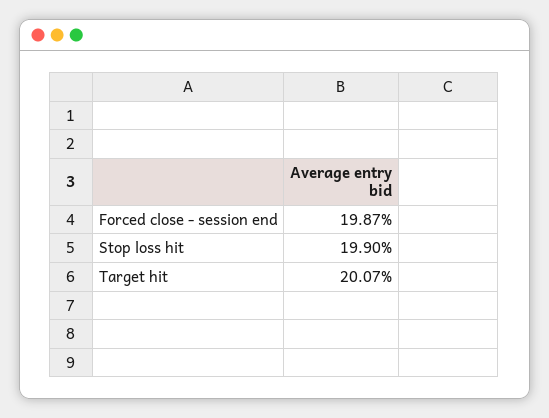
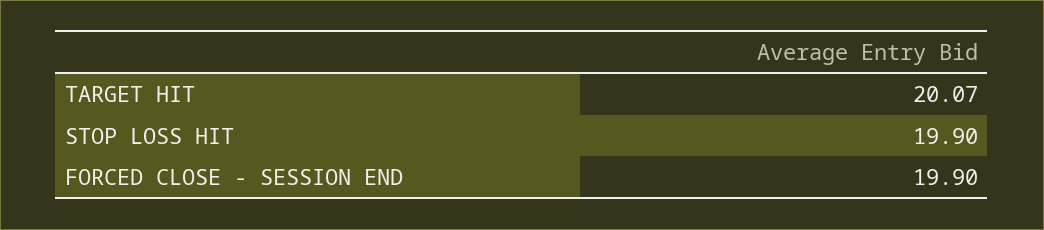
  {
-   "Forced close - session end": 19.87,
+   "Forced close - session end": 19.9,
    "Stop loss hit": 19.9,
    "Target hit": 20.07
  }

